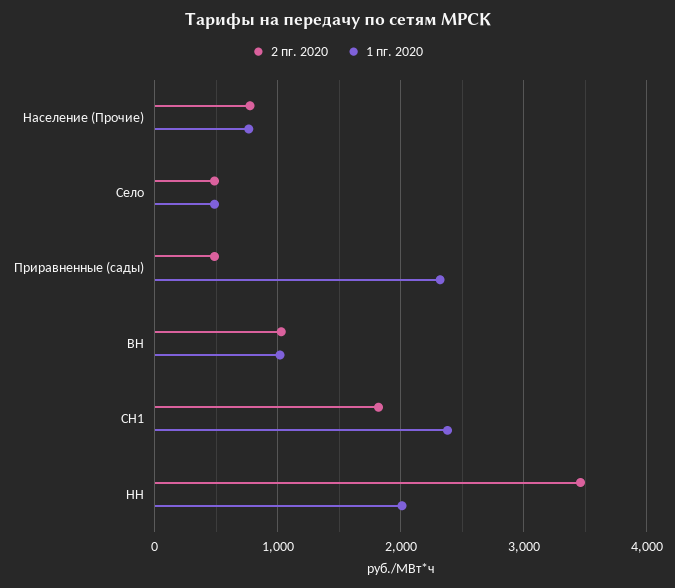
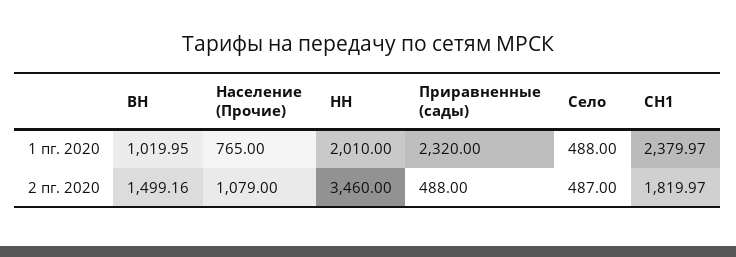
  {
    "2 пг. 2020": {
-     "Население (Прочие)": 800,
+     "Население (Прочие)": 1079,
      "Село": 487,
      "Приравненные (сады)": 488,
-     "ВН": 1000,
+     "ВН": 1499.16,
      "СН1": 1819.97,
      "НН": 3460
    },
    "1 пг. 2020": {
      "Население (Прочие)": 765,
      "Село": 488,
      "Приравненные (сады)": 2320,
      "ВН": 1019.95,
      "СН1": 2379.97,
      "НН": 2010
    }
  }

